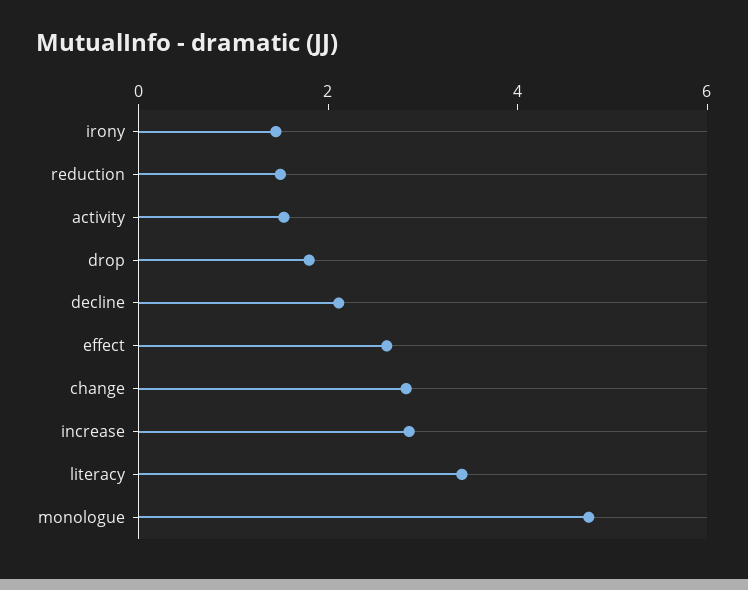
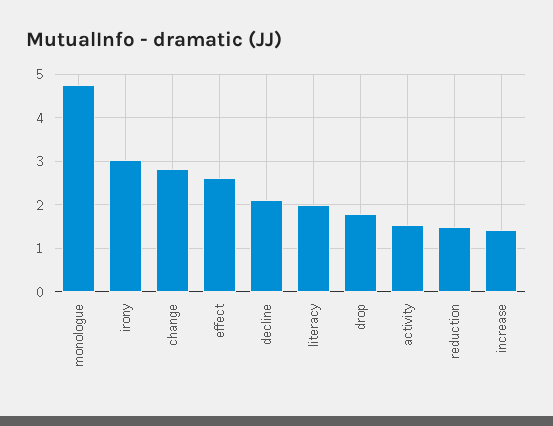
  {
-   "irony": 1.5,
+   "irony": 3,
    "reduction": 1.4,
    "activity": 1.6,
    "drop": 1.8,
    "decline": 2.2,
    "effect": 2.6,
    "change": 2.8,
-   "increase": 3,
+   "increase": 1.4,
-   "literacy": 3.5,
+   "literacy": 2,
    "monologue": 4.8
  }

